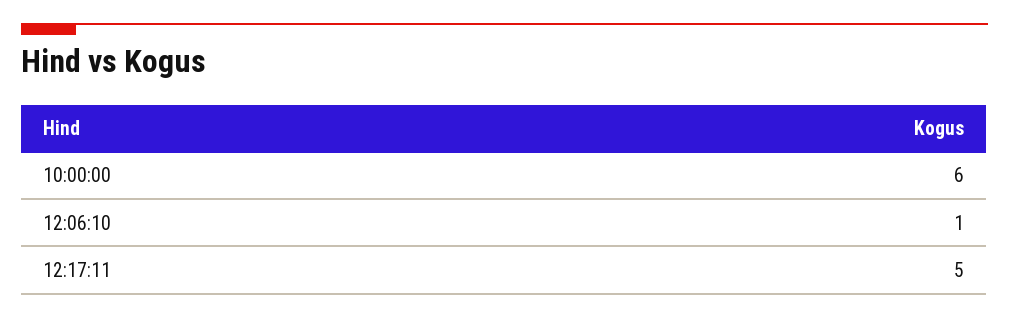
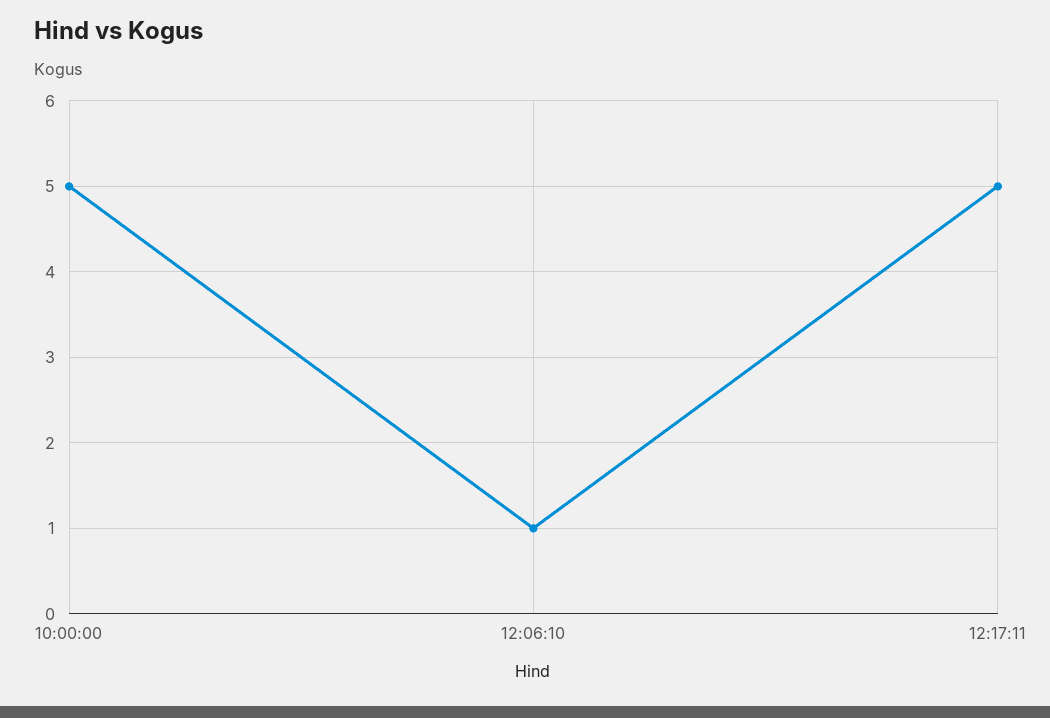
  {
-   "10:00:00": 6,
+   "10:00:00": 5,
    "12:06:10": 1,
    "12:17:11": 5
  }

